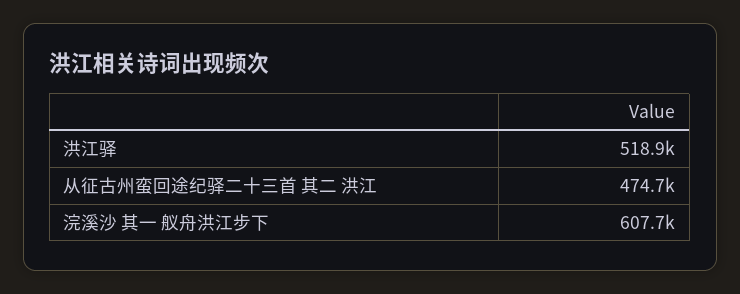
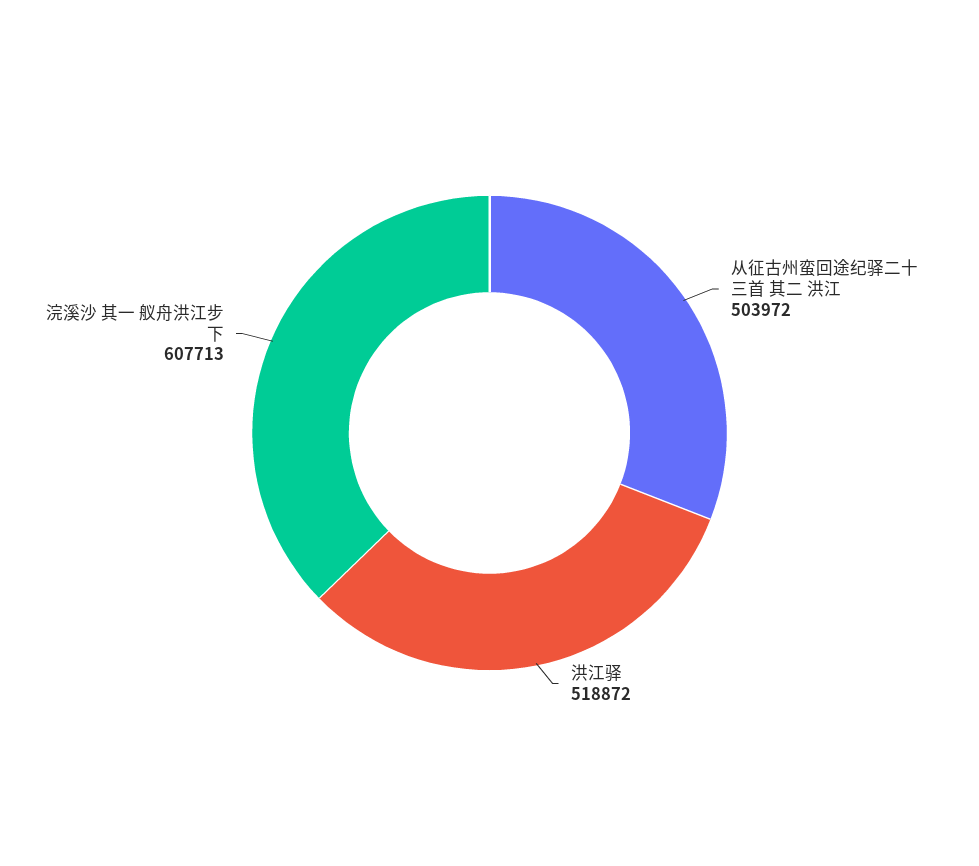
  {
    "洪江驿": 518872,
-   "从征古州蛮回途纪驿二十三首 其二 洪江": 474700,
+   "从征古州蛮回途纪驿二十三首 其二 洪江": 503972,
    "浣溪沙 其一 舣舟洪江步下": 607713
  }

